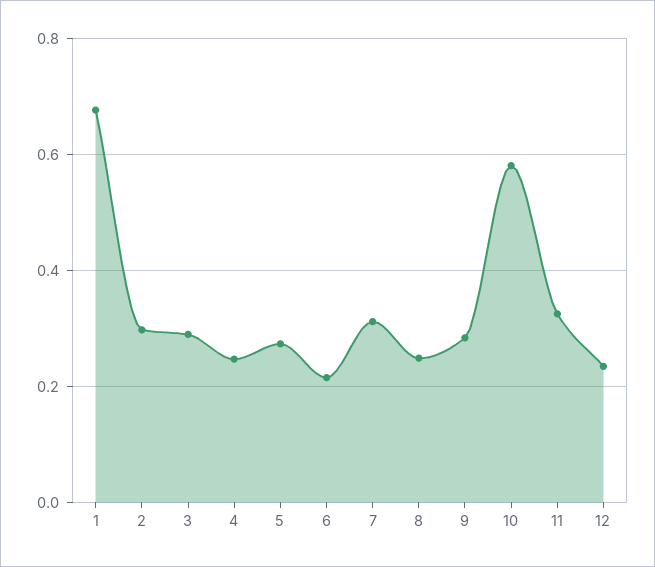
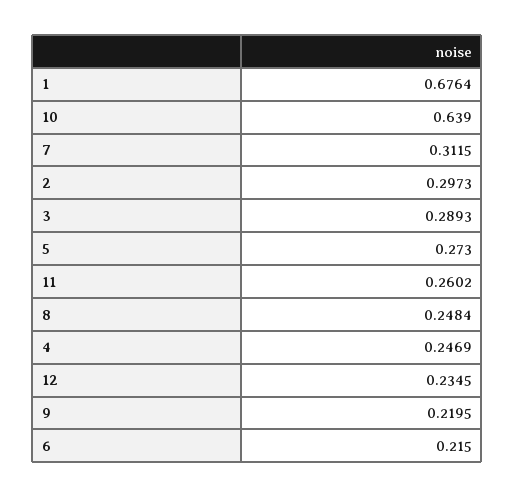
  {
    "1": 0.6764,
    "2": 0.2973,
    "3": 0.2893,
    "4": 0.2469,
    "5": 0.273,
    "6": 0.215,
    "7": 0.3115,
    "8": 0.2484,
-   "9": 0.28,
+   "9": 0.2195,
-   "10": 0.58,
+   "10": 0.639,
-   "11": 0.32,
+   "11": 0.2602,
    "12": 0.2345
  }

